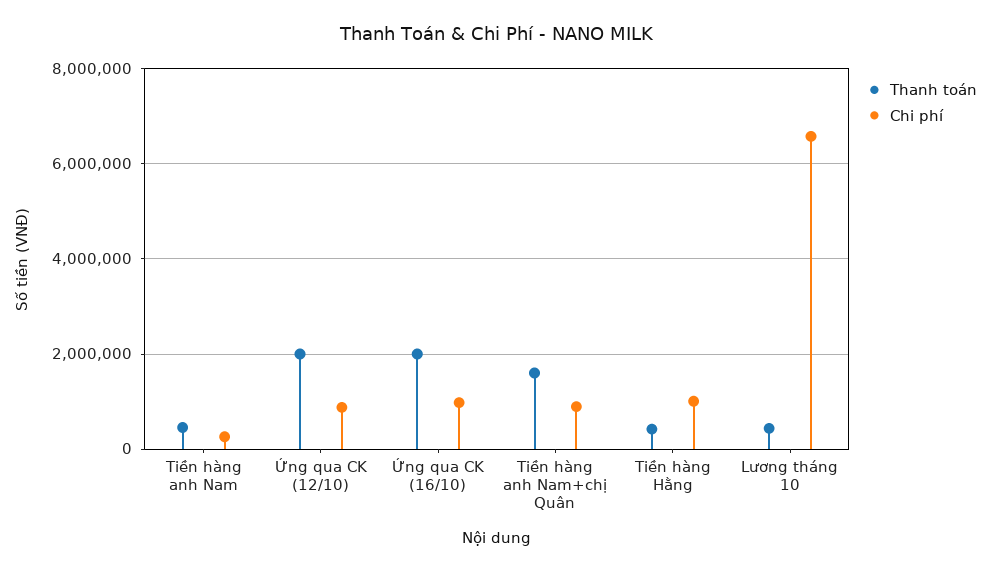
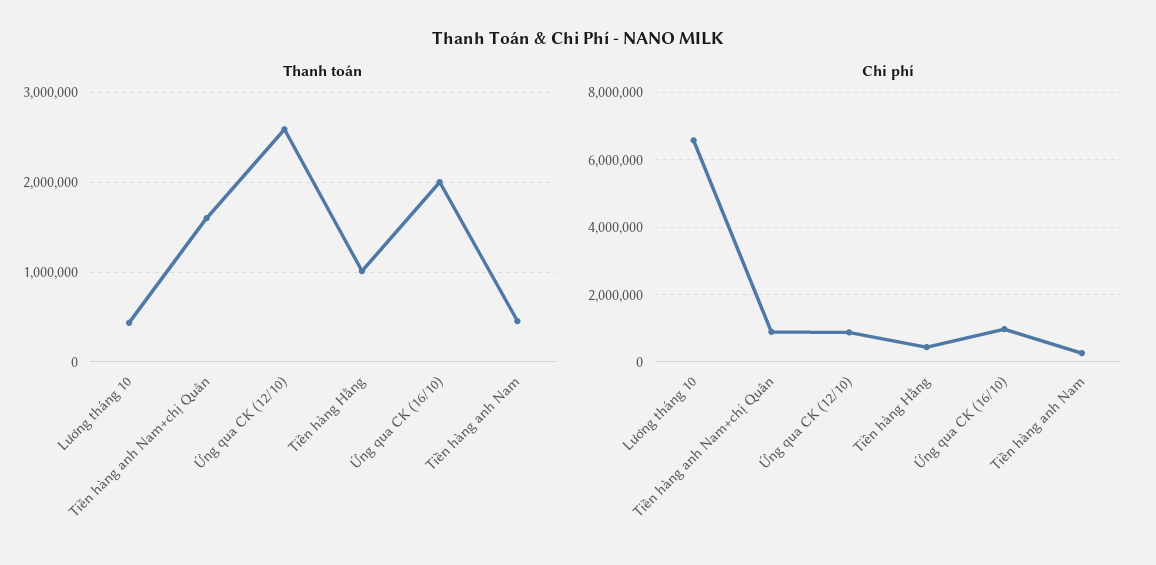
  {
    "Thanh toán": {
      "Tiền hàng anh Nam": 500000,
-     "Ứng qua CK (12/10)": 2000000,
+     "Ứng qua CK (12/10)": 2600000,
      "Ứng qua CK (16/10)": 2000000,
      "Tiền hàng anh Nam+chị Quân": 1600000,
-     "Tiền hàng Hằng": 400000,
+     "Tiền hàng Hằng": 1000000,
      "Lương tháng 10": 400000
    },
    "Chi phí": {
      "Tiền hàng anh Nam": 200000,
      "Ứng qua CK (12/10)": 800000,
      "Ứng qua CK (16/10)": 1000000,
      "Tiền hàng anh Nam+chị Quân": 800000,
-     "Tiền hàng Hằng": 1000000,
+     "Tiền hàng Hằng": 400000,
      "Lương tháng 10": 6600000
    }
  }

